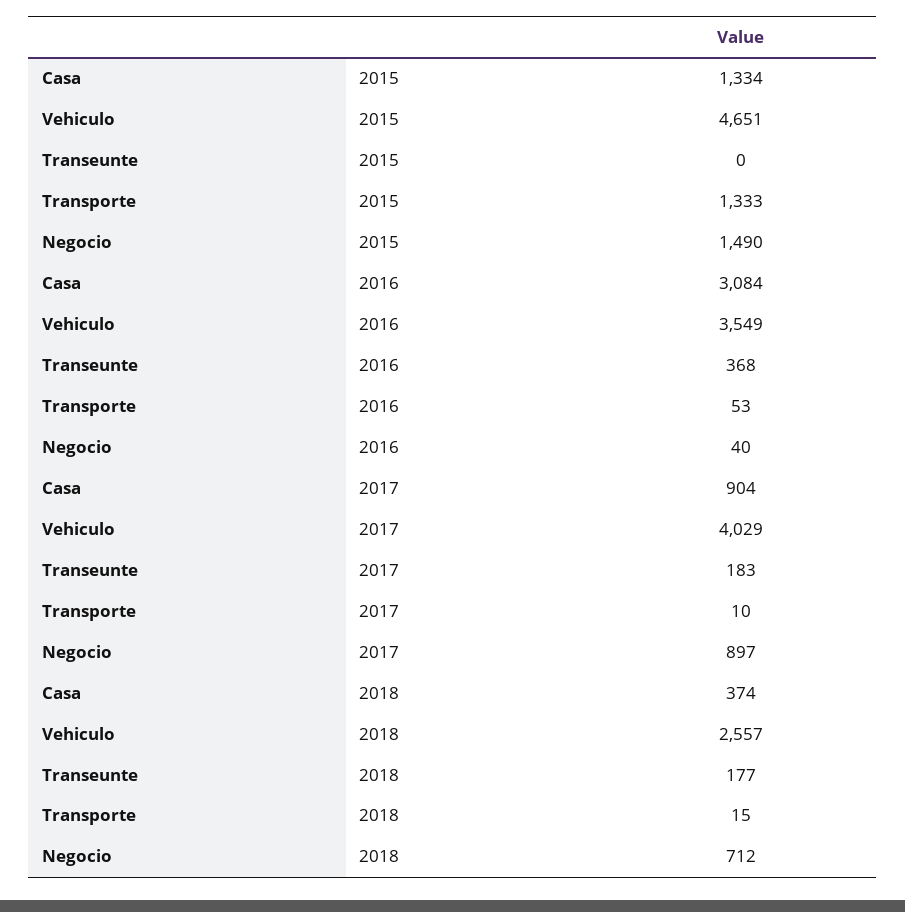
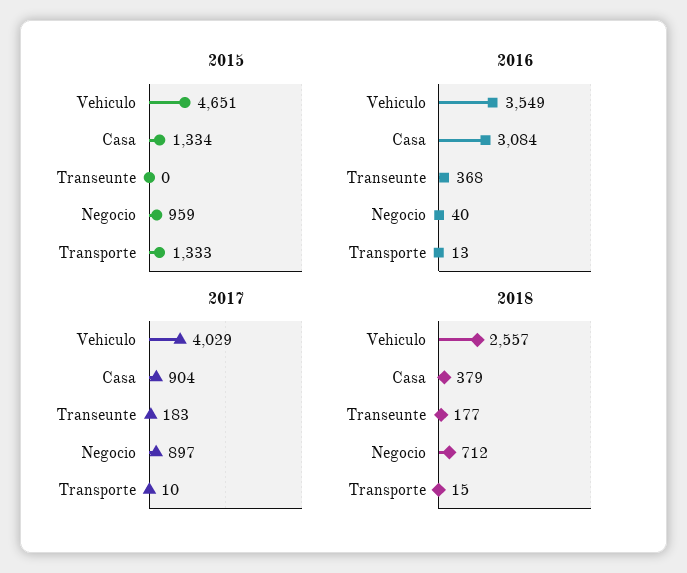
  {
    "2015": {
      "Casa": 1334,
      "Vehiculo": 4651,
      "Transeunte": 0,
      "Transporte": 1333,
-     "Negocio": 1490
+     "Negocio": 959
    },
    "2016": {
      "Casa": 3084,
      "Vehiculo": 3549,
      "Transeunte": 368,
-     "Transporte": 53,
+     "Transporte": 13,
      "Negocio": 40
    },
    "2017": {
      "Casa": 904,
      "Vehiculo": 4029,
      "Transeunte": 183,
      "Transporte": 10,
      "Negocio": 897
    },
    "2018": {
-     "Casa": 374,
+     "Casa": 379,
      "Vehiculo": 2557,
      "Transeunte": 177,
      "Transporte": 15,
      "Negocio": 712
    }
  }

